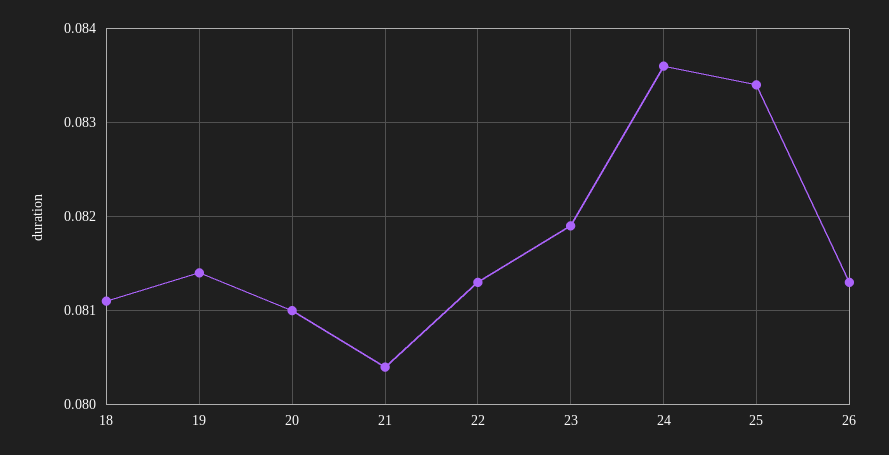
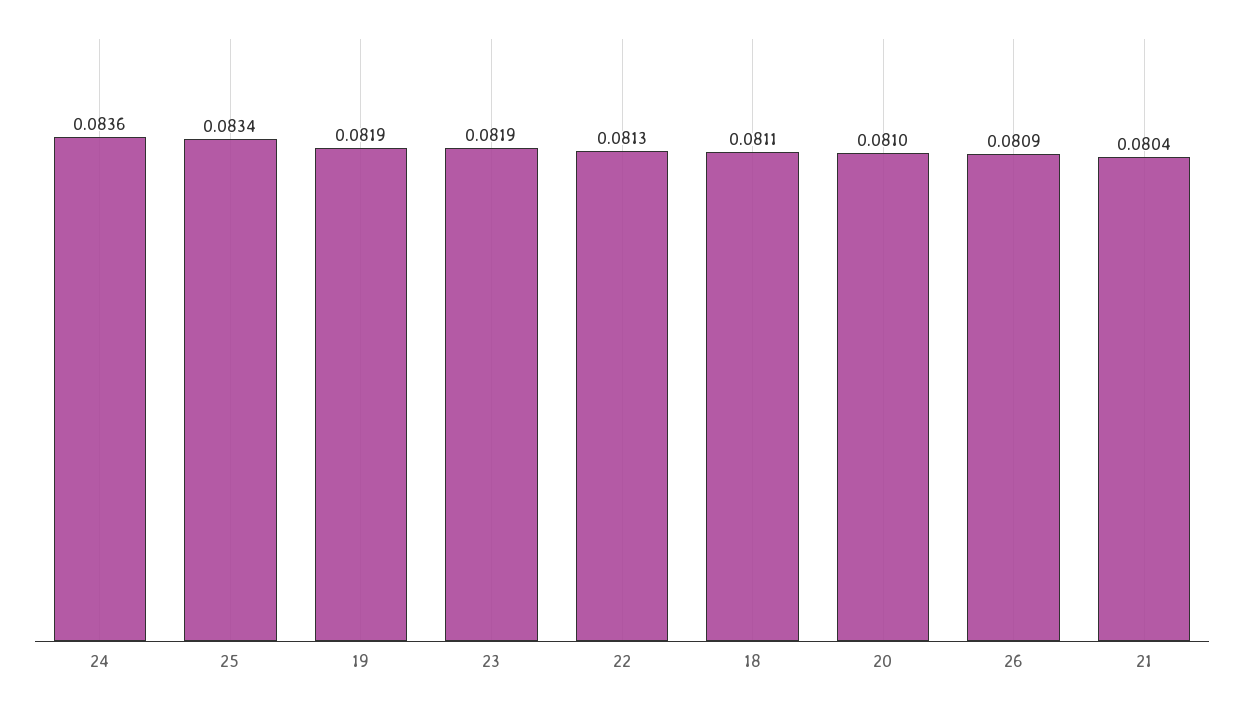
  {
    "18": 0.0811,
-   "19": 0.0814,
+   "19": 0.0819,
    "20": 0.081,
    "21": 0.0804,
    "22": 0.0813,
    "23": 0.0819,
    "24": 0.0836,
    "25": 0.0834,
-   "26": 0.0813
+   "26": 0.0809
  }

